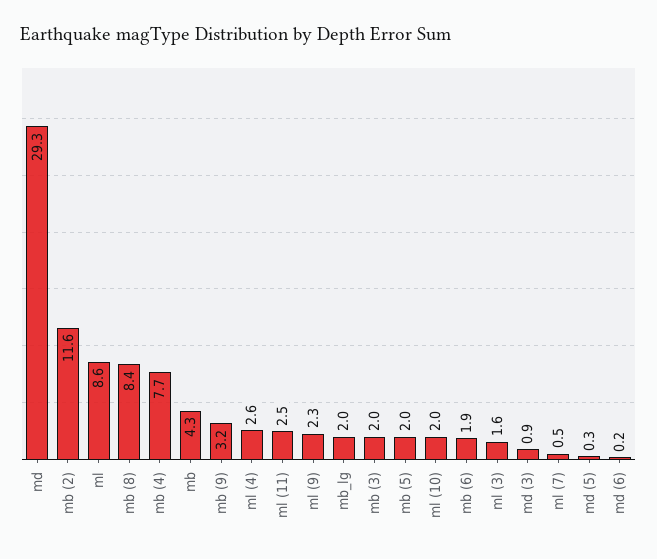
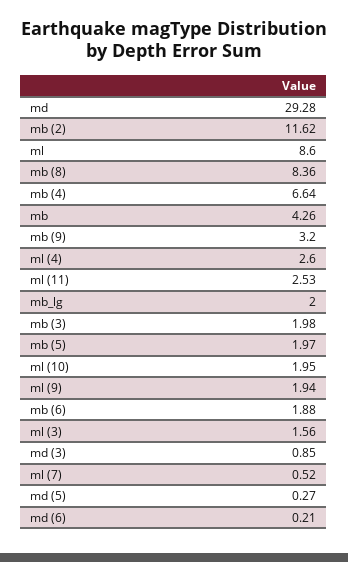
  {
    "md": 29.28,
    "mb (2)": 11.62,
    "ml": 8.6,
    "mb (8)": 8.36,
-   "mb (4)": 7.7,
+   "mb (4)": 6.64,
    "mb": 4.26,
    "mb (9)": 3.2,
    "ml (4)": 2.6,
    "ml (11)": 2.53,
-   "ml (9)": 2.3,
+   "ml (9)": 1.94,
    "mb_lg": 2,
    "mb (3)": 1.98,
    "mb (5)": 1.97,
    "ml (10)": 1.95,
    "mb (6)": 1.88,
    "ml (3)": 1.56,
    "md (3)": 0.85,
    "ml (7)": 0.52,
    "md (5)": 0.27,
    "md (6)": 0.21
  }

